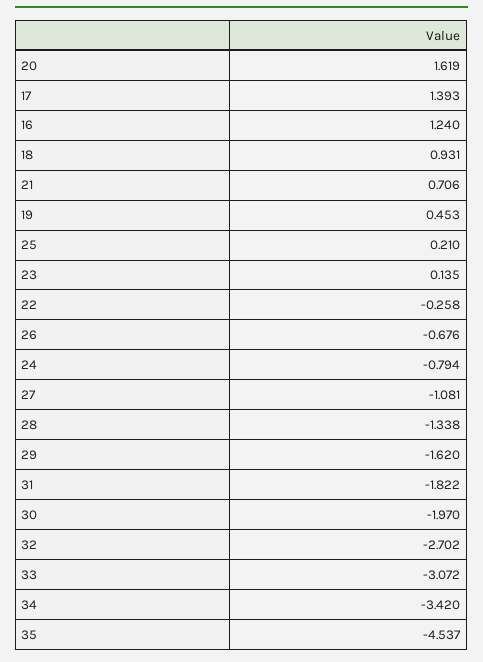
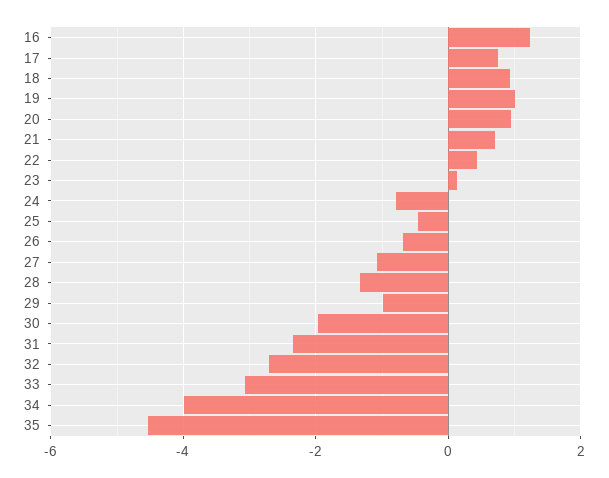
  {
-   "20": 1.619,
+   "20": 1,
-   "17": 1.393,
+   "17": 0.8,
    "16": 1.24,
    "18": 0.931,
    "21": 0.706,
-   "19": 0.453,
+   "19": 1,
-   "25": 0.21,
+   "25": -0.4,
    "23": 0.135,
-   "22": -0.258,
+   "22": 0.4,
    "26": -0.676,
    "24": -0.794,
    "27": -1.081,
    "28": -1.338,
-   "29": -1.62,
+   "29": -1,
-   "31": -1.822,
+   "31": -2.4,
    "30": -1.97,
    "32": -2.702,
    "33": -3.072,
-   "34": -3.42,
+   "34": -4,
    "35": -4.537
  }

